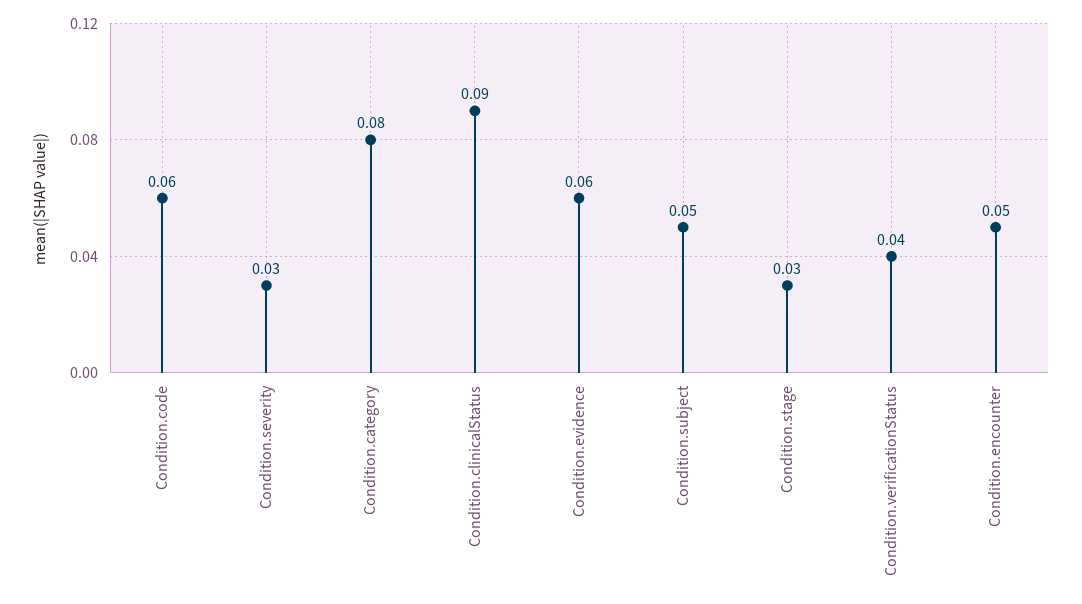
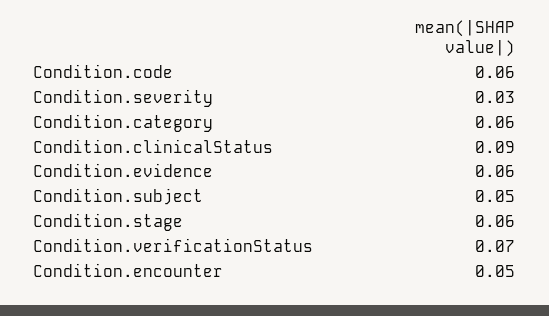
  {
    "Condition.code": 0.06,
    "Condition.severity": 0.03,
-   "Condition.category": 0.08,
+   "Condition.category": 0.06,
    "Condition.clinicalStatus": 0.09,
    "Condition.evidence": 0.06,
    "Condition.subject": 0.05,
-   "Condition.stage": 0.03,
+   "Condition.stage": 0.06,
-   "Condition.verificationStatus": 0.04,
+   "Condition.verificationStatus": 0.07,
    "Condition.encounter": 0.05
  }

